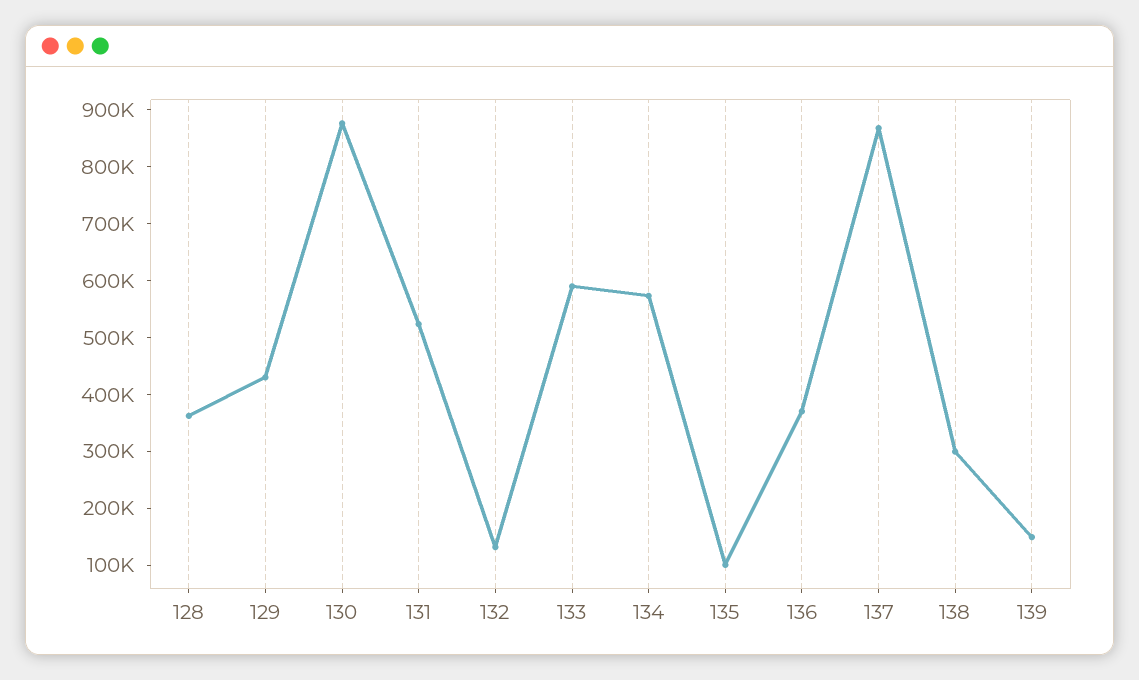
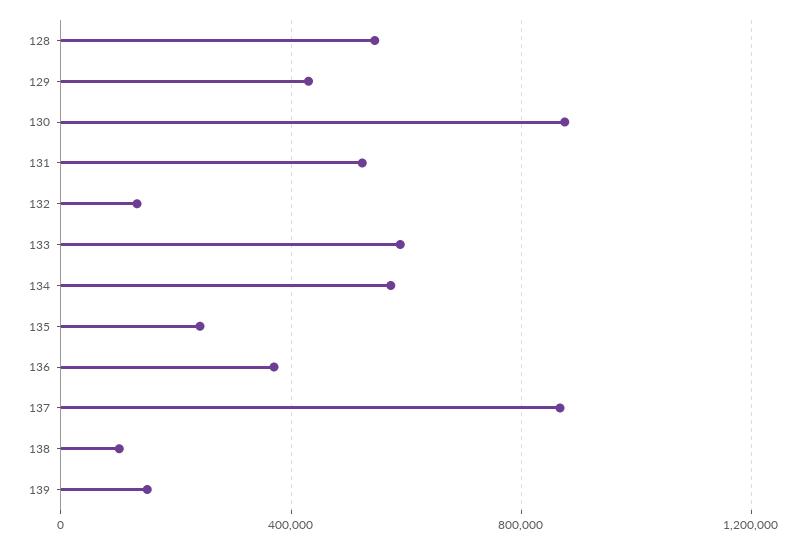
  {
-   "128": 360000,
+   "128": 550000,
    "129": 440000,
    "130": 880000,
    "131": 520000,
    "132": 140000,
    "133": 600000,
    "134": 580000,
-   "135": 100000,
+   "135": 250000,
    "136": 380000,
    "137": 860000,
-   "138": 300000,
+   "138": 100000,
    "139": 140000
  }

